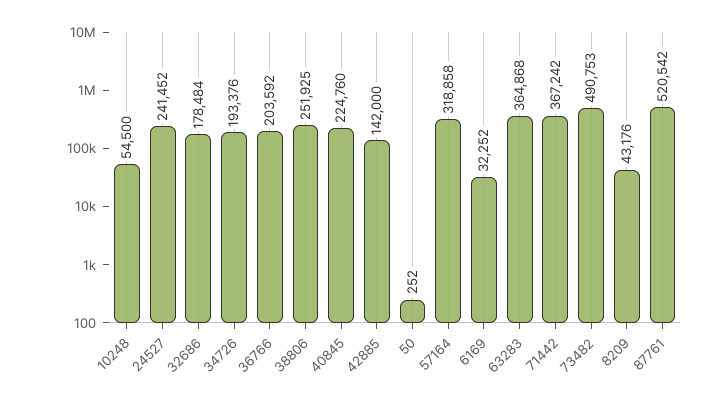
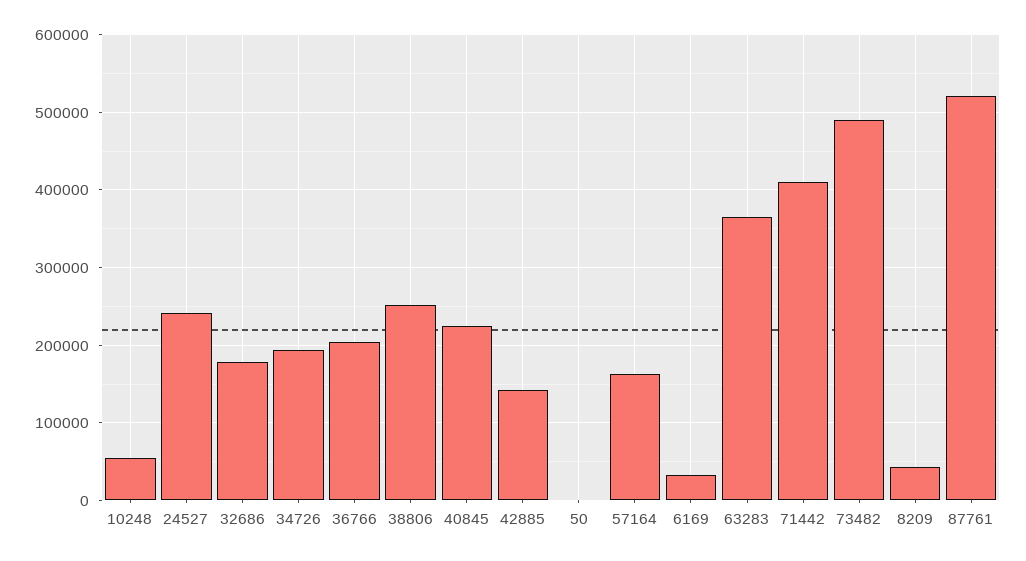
  {
    "10248": 54500,
    "24527": 241452,
    "32686": 178484,
    "34726": 193376,
    "36766": 203592,
    "38806": 251925,
    "40845": 224760,
    "42885": 142000,
    "50": 252,
-   "57164": 318858,
+   "57164": 160000,
    "6169": 32252,
    "63283": 364868,
-   "71442": 367242,
+   "71442": 410000,
    "73482": 490753,
    "8209": 43176,
    "87761": 520542
  }

